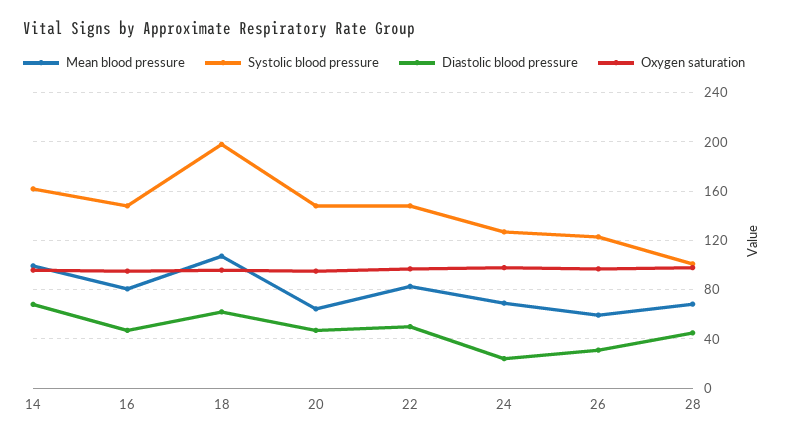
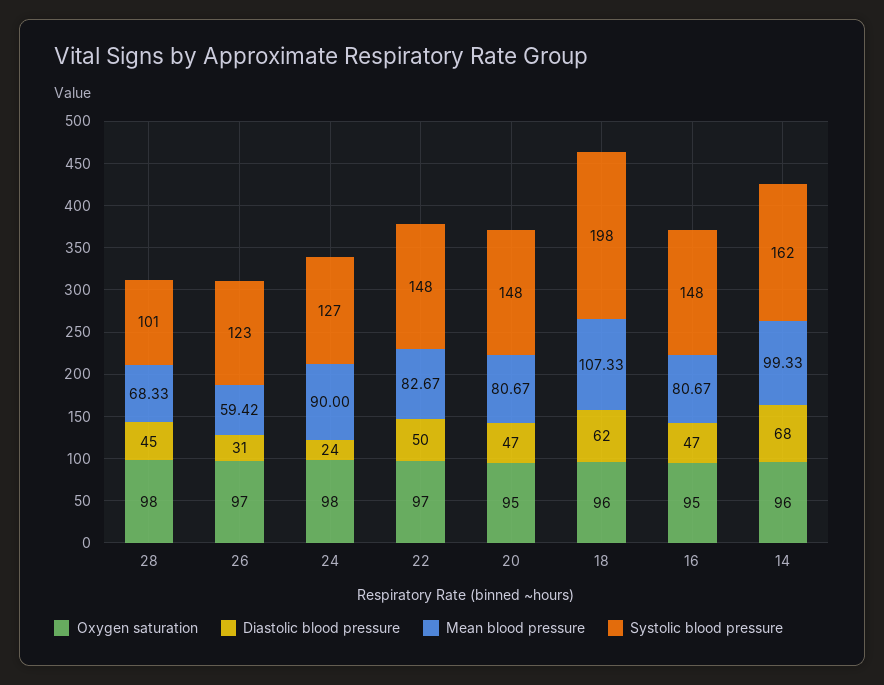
  {
    "Mean blood pressure": {
      "14": 99.33,
      "16": 80.67,
      "18": 107.33,
-     "20": 65,
+     "20": 80.67,
      "22": 82.67,
-     "24": 70,
+     "24": 90,
      "26": 59.42,
      "28": 68.33
    },
    "Systolic blood pressure": {
      "14": 162,
      "16": 148,
      "18": 198,
      "20": 148,
      "22": 148,
      "24": 127,
      "26": 123,
      "28": 101
    },
    "Diastolic blood pressure": {
      "14": 68,
      "16": 47,
      "18": 62,
      "20": 47,
      "22": 50,
      "24": 24,
      "26": 31,
      "28": 45
    },
    "Oxygen saturation": {
      "14": 96,
      "16": 95,
      "18": 96,
      "20": 95,
      "22": 97,
      "24": 98,
      "26": 97,
      "28": 98
    }
  }

